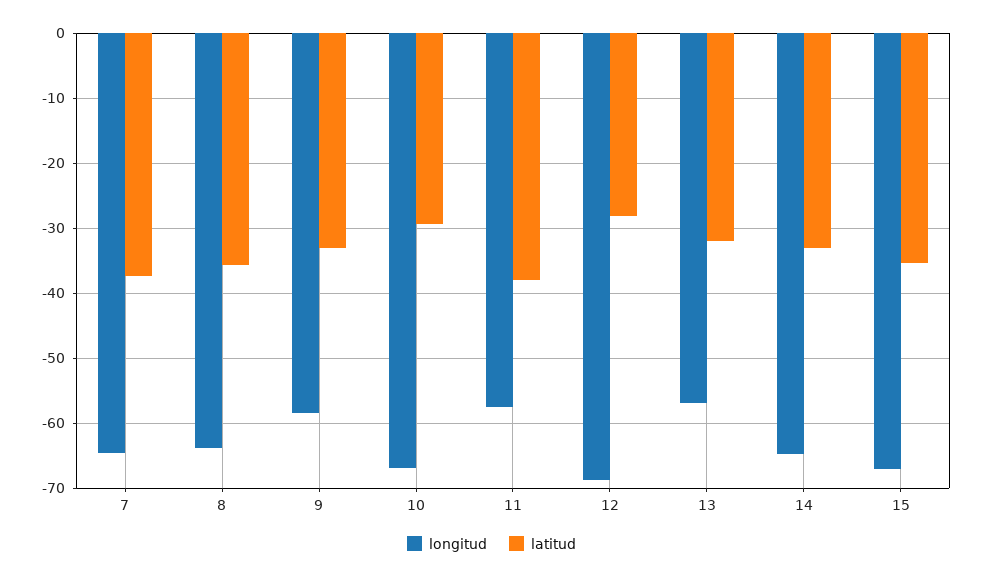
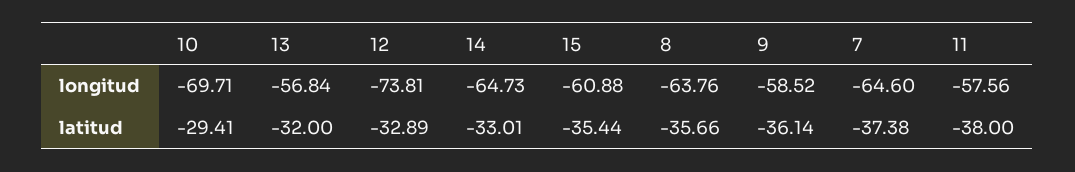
  {
    "longitud": {
      "7": -64.6,
      "8": -63.76,
      "9": -58.52,
-     "10": -67,
+     "10": -69.71,
      "11": -57.56,
-     "12": -69,
+     "12": -73.81,
      "13": -56.84,
      "14": -64.73,
-     "15": -67
+     "15": -60.88
    },
    "latitud": {
      "7": -37.38,
      "8": -35.66,
-     "9": -33,
+     "9": -36.14,
      "10": -29.41,
      "11": -38,
-     "12": -28,
+     "12": -32.89,
      "13": -32,
      "14": -33.01,
      "15": -35.44
    }
  }

